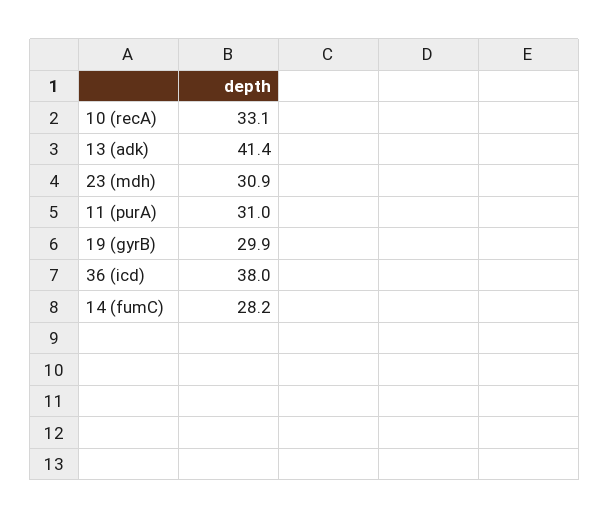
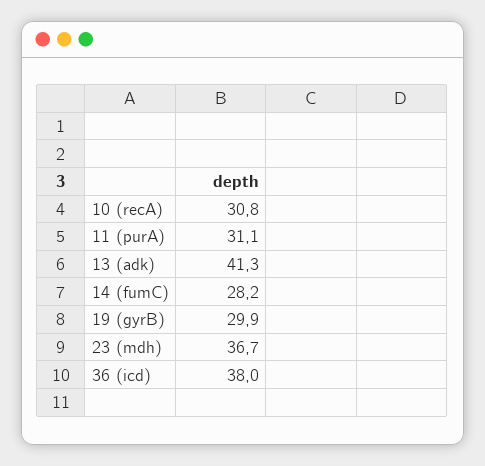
  {
-   "10 (recA)": 33.1,
+   "10 (recA)": 30.8,
-   "13 (adk)": 41.4,
+   "13 (adk)": 41.3,
-   "23 (mdh)": 30.9,
+   "23 (mdh)": 36.7,
-   "11 (purA)": 31,
+   "11 (purA)": 31.1,
    "19 (gyrB)": 29.9,
    "36 (icd)": 38,
    "14 (fumC)": 28.2
  }

